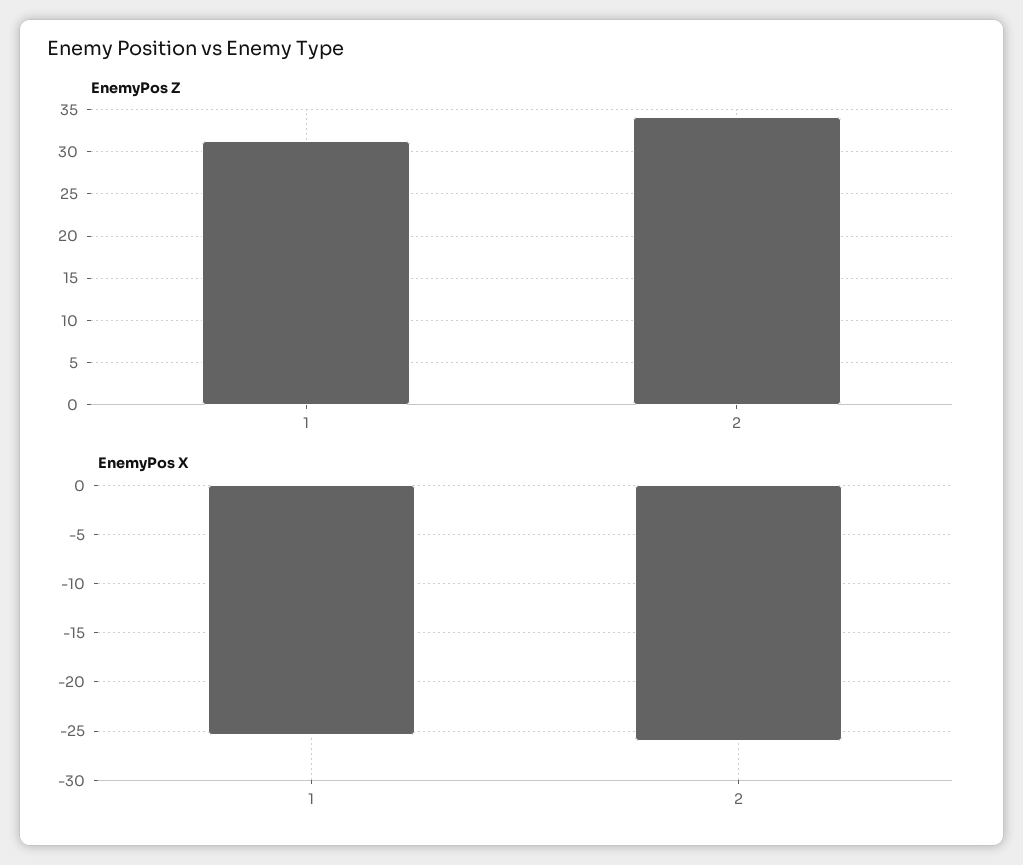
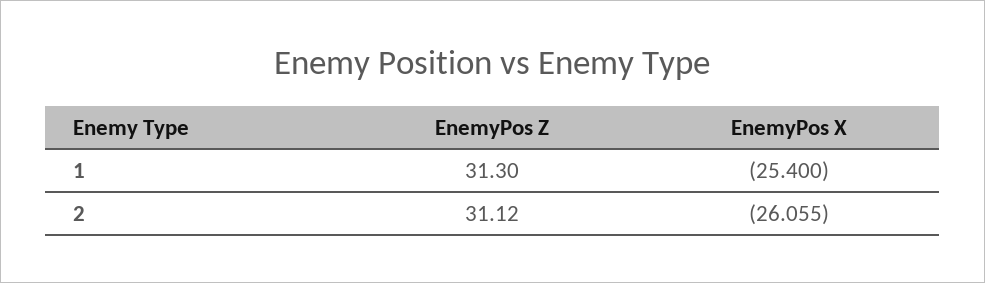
  {
    "EnemyPos Z": {
      "1": 31.3,
-     "2": 34
+     "2": 31.12
    },
    "EnemyPos X": {
      "1": -25.4,
      "2": -26.055
    }
  }

